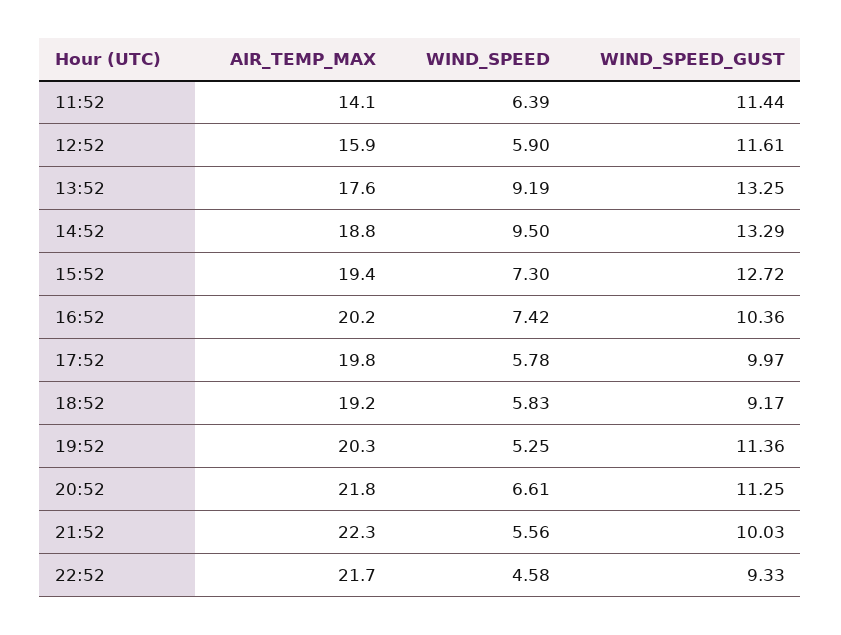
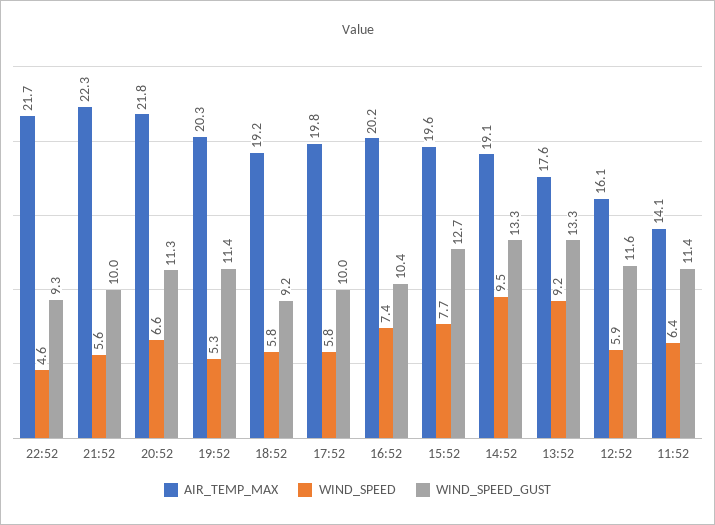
  {
    "AIR_TEMP_MAX": {
      "11:52": 14.1,
-     "12:52": 15.9,
+     "12:52": 16.1,
      "13:52": 17.6,
-     "14:52": 18.8,
+     "14:52": 19.1,
-     "15:52": 19.4,
+     "15:52": 19.6,
      "16:52": 20.2,
      "17:52": 19.8,
      "18:52": 19.2,
      "19:52": 20.3,
      "20:52": 21.8,
      "21:52": 22.3,
      "22:52": 21.7
    },
    "WIND_SPEED": {
      "11:52": 6.39,
      "12:52": 5.9,
      "13:52": 9.19,
      "14:52": 9.5,
-     "15:52": 7.3,
+     "15:52": 7.7,
      "16:52": 7.42,
      "17:52": 5.78,
      "18:52": 5.83,
      "19:52": 5.25,
      "20:52": 6.61,
      "21:52": 5.56,
      "22:52": 4.58
    },
    "WIND_SPEED_GUST": {
      "11:52": 11.44,
      "12:52": 11.61,
      "13:52": 13.25,
      "14:52": 13.29,
      "15:52": 12.72,
      "16:52": 10.36,
      "17:52": 9.97,
      "18:52": 9.17,
      "19:52": 11.36,
      "20:52": 11.25,
      "21:52": 10.03,
      "22:52": 9.33
    }
  }

